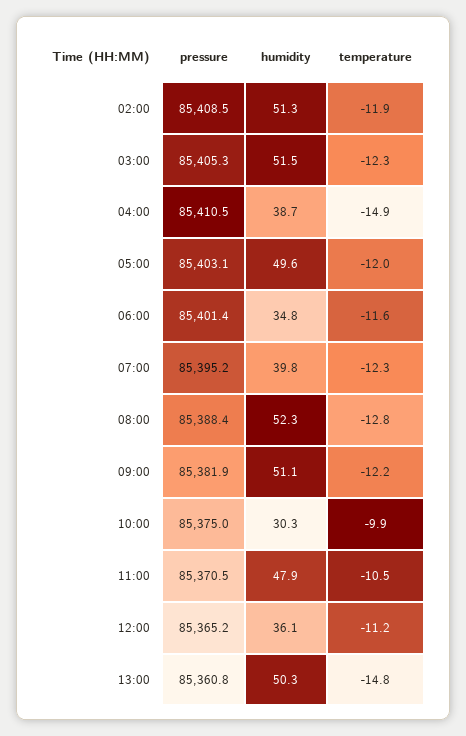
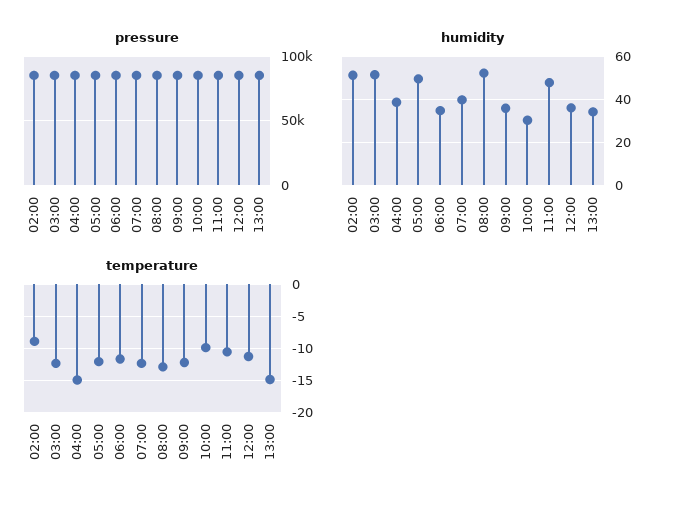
  {
    "pressure": {
      "02:00": 85408.5,
      "03:00": 85405.3,
      "04:00": 85410.5,
      "05:00": 85403.1,
      "06:00": 85401.4,
      "07:00": 85395.2,
      "08:00": 85388.4,
      "09:00": 85381.9,
      "10:00": 85375,
      "11:00": 85370.5,
      "12:00": 85365.2,
      "13:00": 85360.8
    },
    "humidity": {
      "02:00": 51.3,
      "03:00": 51.5,
      "04:00": 38.7,
      "05:00": 49.6,
      "06:00": 34.8,
      "07:00": 39.8,
      "08:00": 52.3,
-     "09:00": 51.1,
+     "09:00": 35,
      "10:00": 30.3,
      "11:00": 47.9,
      "12:00": 36.1,
-     "13:00": 50.3
+     "13:00": 35
    },
    "temperature": {
-     "02:00": -11.9,
+     "02:00": -9,
      "03:00": -12.3,
      "04:00": -14.9,
      "05:00": -12,
      "06:00": -11.6,
      "07:00": -12.3,
      "08:00": -12.8,
      "09:00": -12.2,
      "10:00": -9.9,
      "11:00": -10.5,
      "12:00": -11.2,
      "13:00": -14.8
    }
  }

